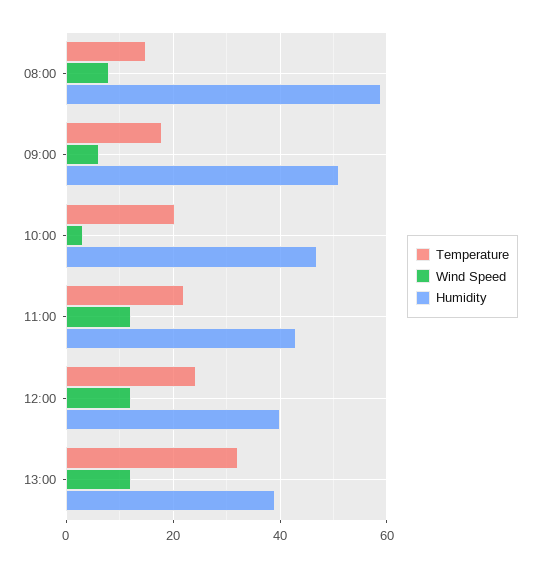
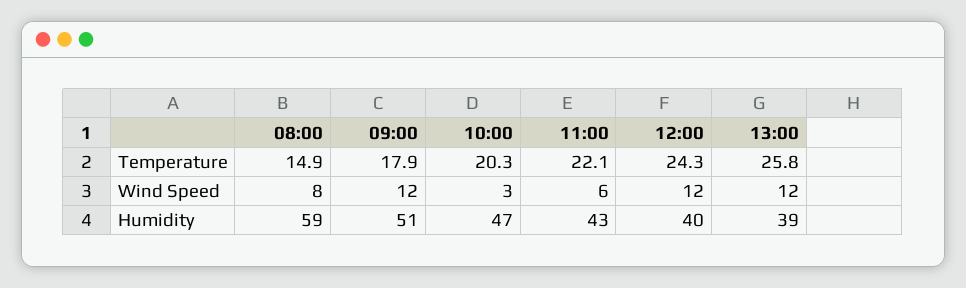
  {
    "Temperature": {
      "08:00": 14.9,
      "09:00": 17.9,
      "10:00": 20.3,
      "11:00": 22.1,
      "12:00": 24.3,
-     "13:00": 32
+     "13:00": 25.8
    },
    "Wind Speed": {
      "08:00": 8,
-     "09:00": 6,
+     "09:00": 12,
      "10:00": 3,
-     "11:00": 12,
+     "11:00": 6,
      "12:00": 12,
      "13:00": 12
    },
    "Humidity": {
      "08:00": 59,
      "09:00": 51,
      "10:00": 47,
      "11:00": 43,
      "12:00": 40,
      "13:00": 39
    }
  }

